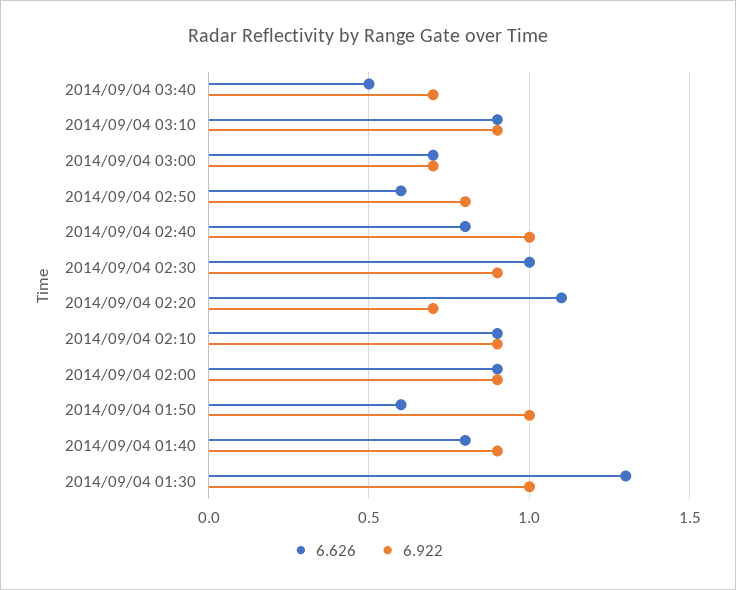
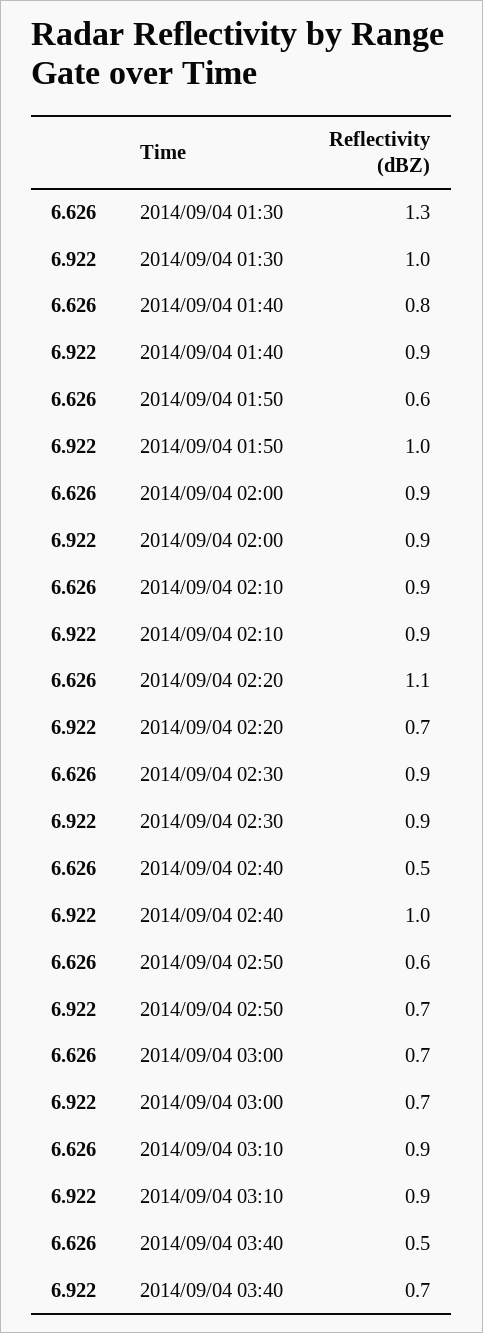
  {
    "6.626": {
      "2014/09/04 03:40": 0.5,
      "2014/09/04 03:10": 0.9,
      "2014/09/04 03:00": 0.7,
      "2014/09/04 02:50": 0.6,
-     "2014/09/04 02:40": 0.8,
+     "2014/09/04 02:40": 0.5,
-     "2014/09/04 02:30": 1,
+     "2014/09/04 02:30": 0.9,
      "2014/09/04 02:20": 1.1,
      "2014/09/04 02:10": 0.9,
      "2014/09/04 02:00": 0.9,
      "2014/09/04 01:50": 0.6,
      "2014/09/04 01:40": 0.8,
      "2014/09/04 01:30": 1.3
    },
    "6.922": {
      "2014/09/04 03:40": 0.7,
      "2014/09/04 03:10": 0.9,
      "2014/09/04 03:00": 0.7,
-     "2014/09/04 02:50": 0.8,
+     "2014/09/04 02:50": 0.7,
      "2014/09/04 02:40": 1,
      "2014/09/04 02:30": 0.9,
      "2014/09/04 02:20": 0.7,
      "2014/09/04 02:10": 0.9,
      "2014/09/04 02:00": 0.9,
      "2014/09/04 01:50": 1,
      "2014/09/04 01:40": 0.9,
      "2014/09/04 01:30": 1
    }
  }

